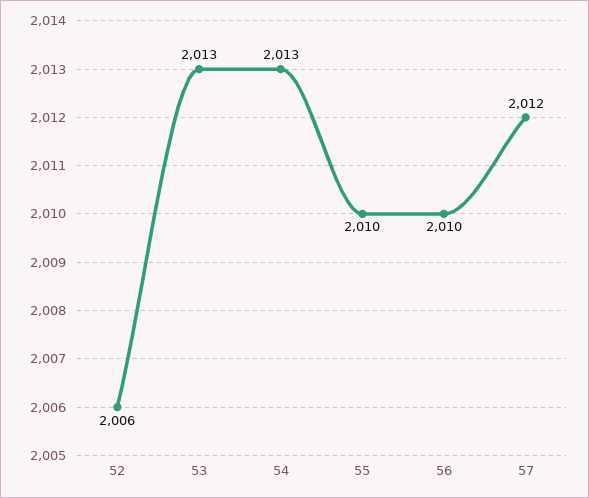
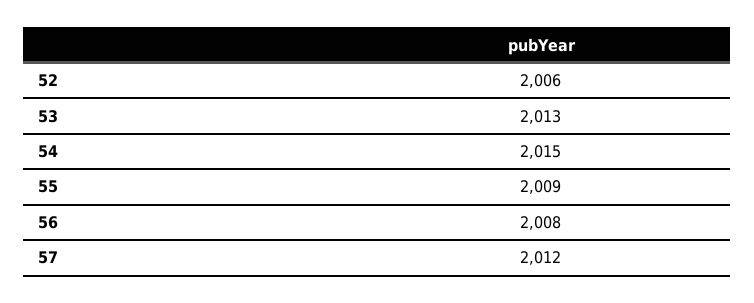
  {
    "52": 2006,
    "53": 2013,
-   "54": 2013,
+   "54": 2015,
-   "55": 2010,
+   "55": 2009,
-   "56": 2010,
+   "56": 2008,
    "57": 2012
  }

